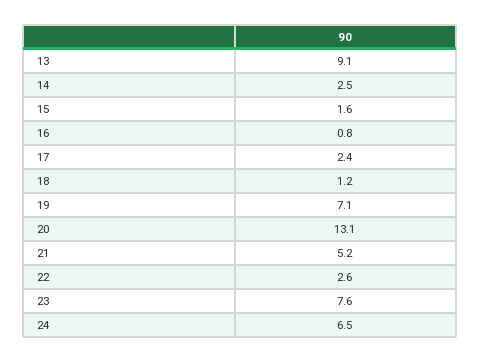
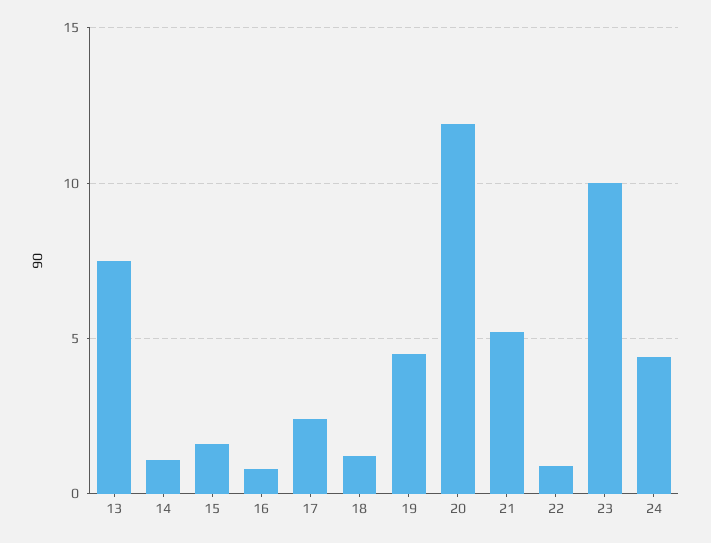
  {
-   "13": 9.1,
+   "13": 7.5,
-   "14": 2.5,
+   "14": 1,
    "15": 1.6,
    "16": 0.8,
    "17": 2.4,
    "18": 1.2,
-   "19": 7.1,
+   "19": 4.5,
-   "20": 13.1,
+   "20": 12,
    "21": 5.2,
-   "22": 2.6,
+   "22": 1,
-   "23": 7.6,
+   "23": 10,
-   "24": 6.5
+   "24": 4.5
  }

